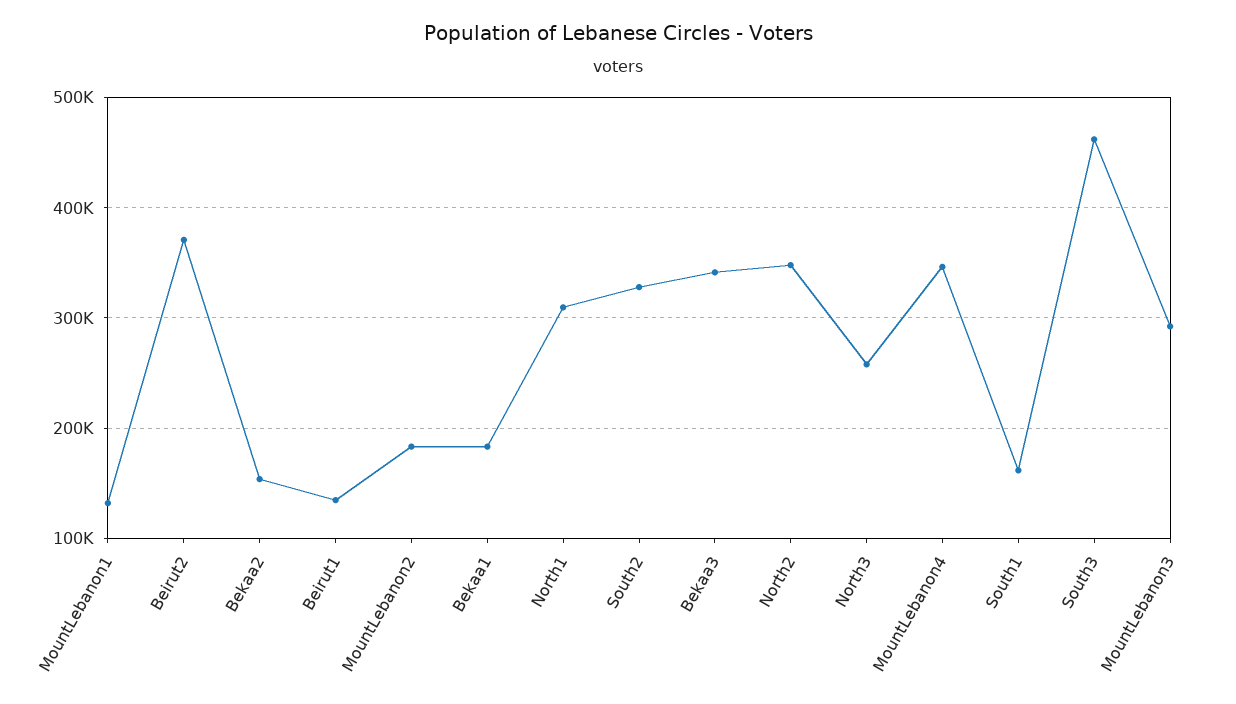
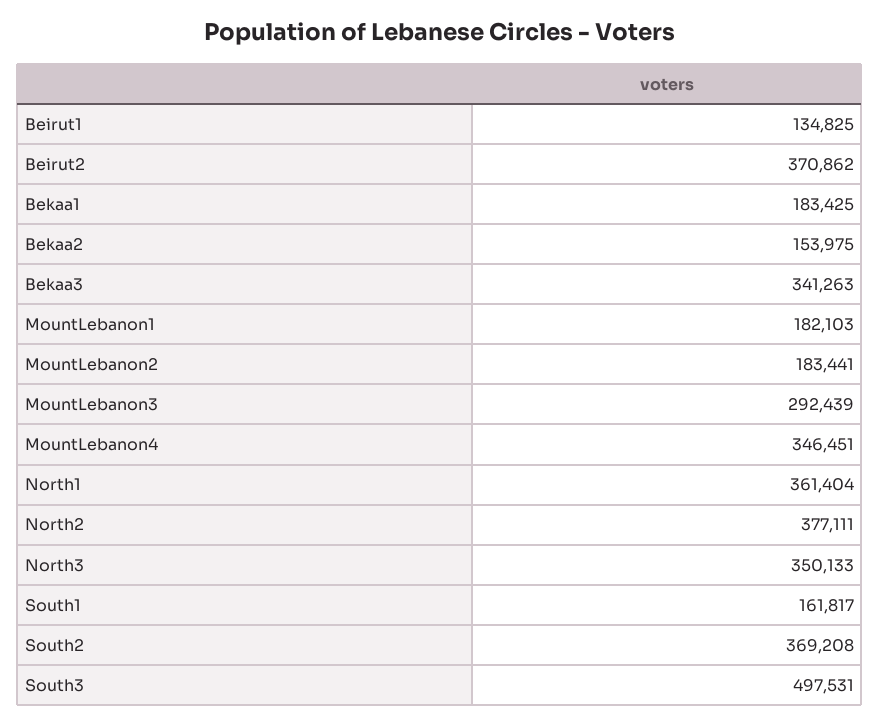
  {
-   "MountLebanon1": 130000,
+   "MountLebanon1": 182103,
    "Beirut2": 370862,
    "Bekaa2": 153975,
    "Beirut1": 134825,
    "MountLebanon2": 183441,
    "Bekaa1": 183425,
-   "North1": 310000,
+   "North1": 361404,
-   "South2": 330000,
+   "South2": 369208,
    "Bekaa3": 341263,
-   "North2": 350000,
+   "North2": 377111,
-   "North3": 260000,
+   "North3": 350133,
    "MountLebanon4": 346451,
    "South1": 161817,
-   "South3": 460000,
+   "South3": 497531,
    "MountLebanon3": 292439
  }

